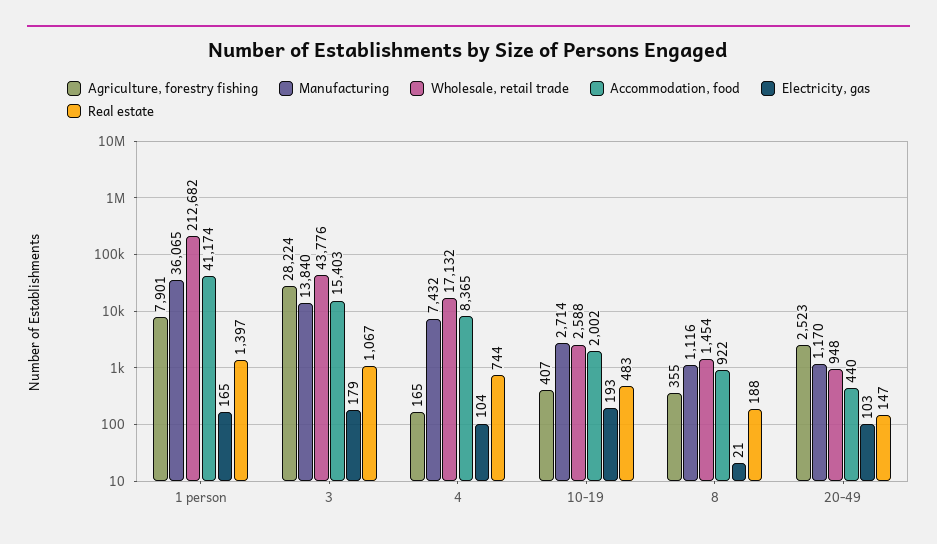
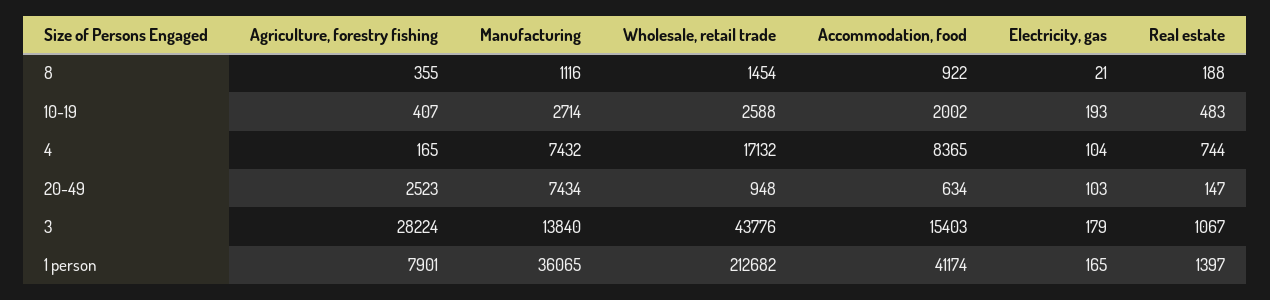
  {
    "Agriculture, forestry fishing": {
      "1 person": 7901,
      "3": 28224,
      "4": 165,
      "10-19": 407,
      "8": 355,
      "20-49": 2523
    },
    "Manufacturing": {
      "1 person": 36065,
      "3": 13840,
      "4": 7432,
      "10-19": 2714,
      "8": 1116,
-     "20-49": 1170
+     "20-49": 7434
    },
    "Wholesale, retail trade": {
      "1 person": 212682,
      "3": 43776,
      "4": 17132,
      "10-19": 2588,
      "8": 1454,
      "20-49": 948
    },
    "Accommodation, food": {
      "1 person": 41174,
      "3": 15403,
      "4": 8365,
      "10-19": 2002,
      "8": 922,
-     "20-49": 440
+     "20-49": 634
    },
    "Electricity, gas": {
      "1 person": 165,
      "3": 179,
      "4": 104,
      "10-19": 193,
      "8": 21,
      "20-49": 103
    },
    "Real estate": {
      "1 person": 1397,
      "3": 1067,
      "4": 744,
      "10-19": 483,
      "8": 188,
      "20-49": 147
    }
  }

